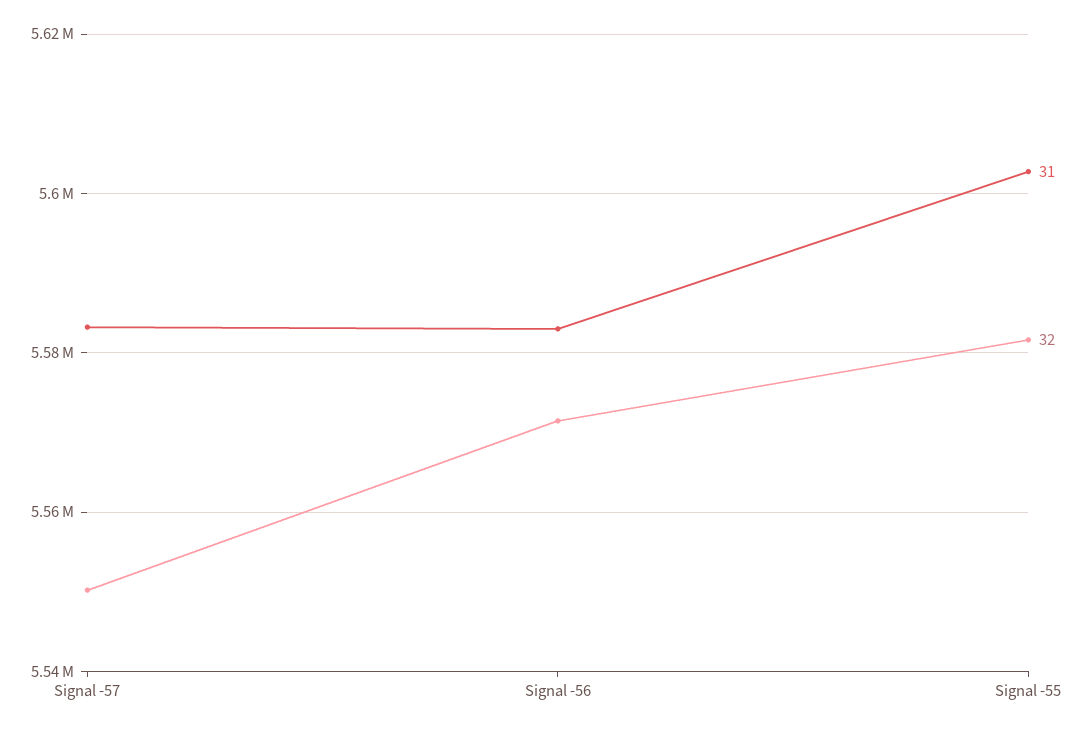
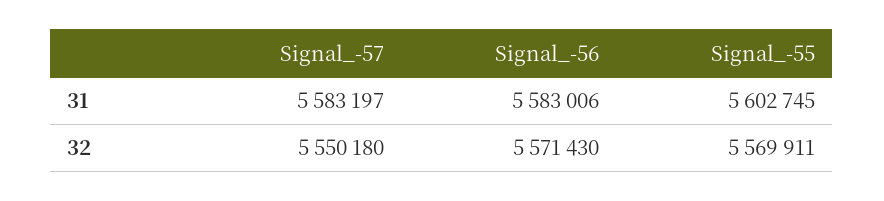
  {
    "31": {
      "Signal -57": 5583197,
      "Signal -56": 5583006,
      "Signal -55": 5602745
    },
    "32": {
      "Signal -57": 5550180,
      "Signal -56": 5571430,
-     "Signal -55": 5582000
+     "Signal -55": 5569911
    }
  }

